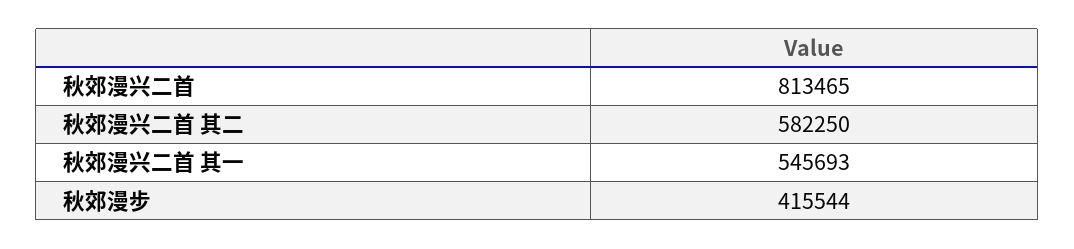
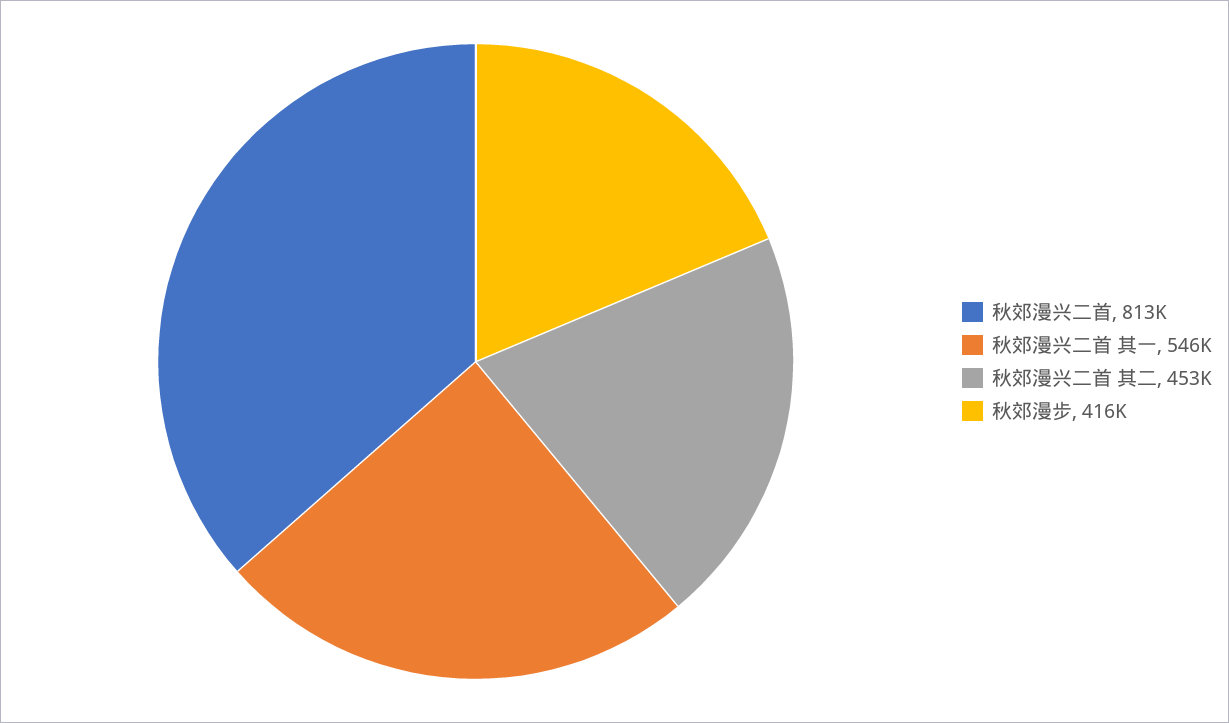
  {
    "秋郊漫兴二首": 813465,
-   "秋郊漫兴二首 其二": 582250,
+   "秋郊漫兴二首 其二": 453000,
    "秋郊漫兴二首 其一": 545693,
    "秋郊漫步": 415544
  }

